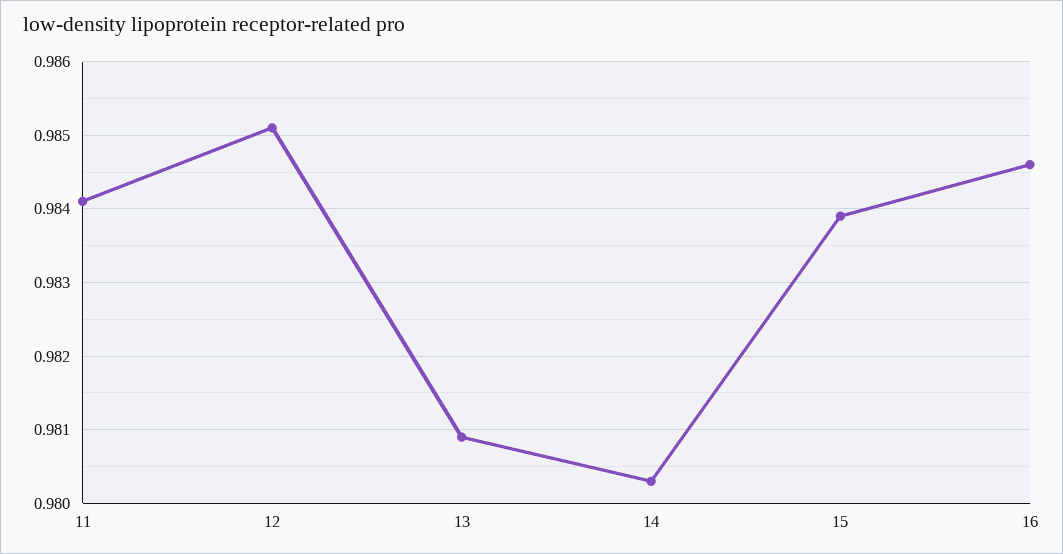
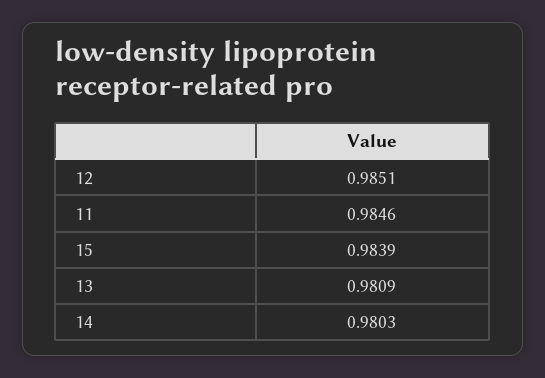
  {
-   "11": 0.9841,
+   "11": 0.9846,
    "12": 0.9851,
    "13": 0.9809,
    "14": 0.9803,
-   "15": 0.9839,
+   "15": 0.9839
-   "16": 0.9846
  }

